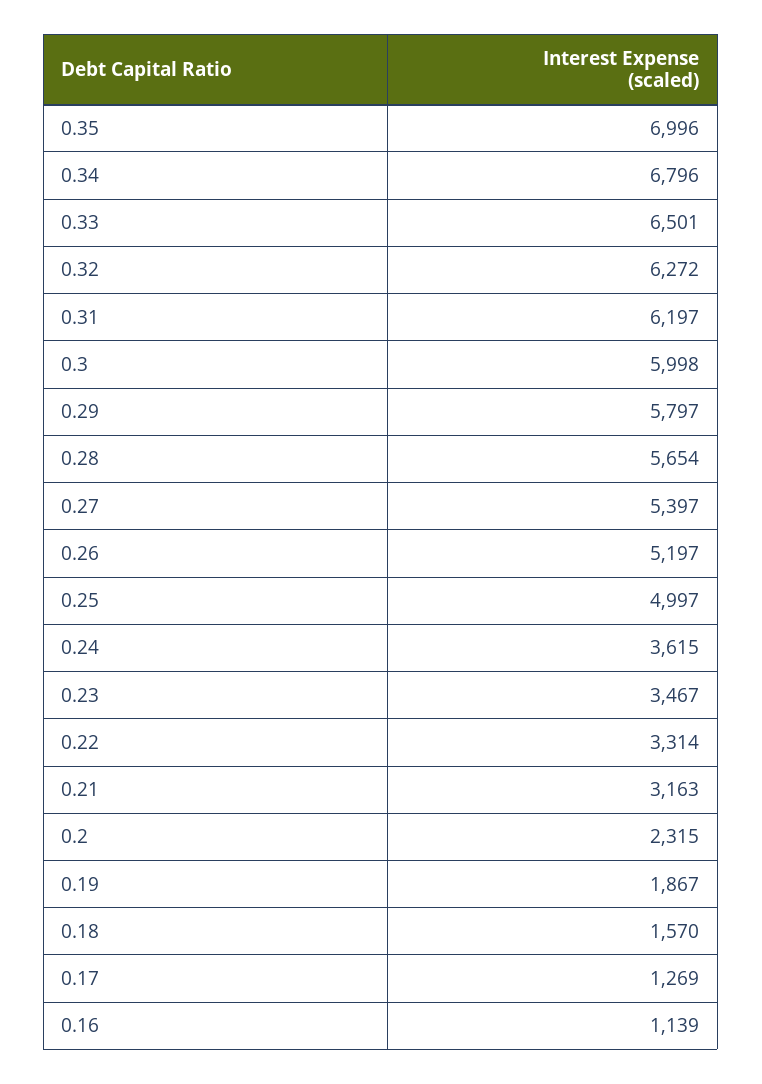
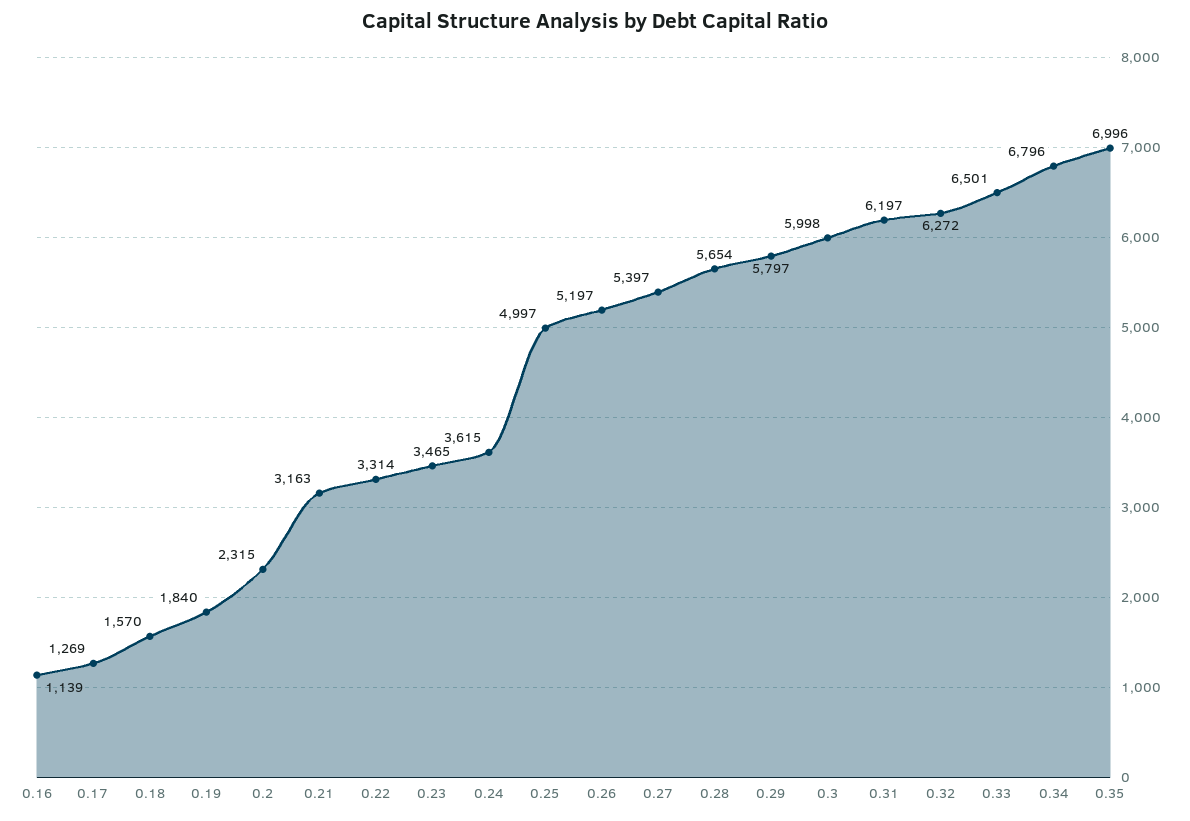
  {
    "0.35": 6996,
    "0.34": 6796,
    "0.33": 6501,
    "0.32": 6272,
    "0.31": 6197,
    "0.3": 5998,
    "0.29": 5797,
    "0.28": 5654,
    "0.27": 5397,
    "0.26": 5197,
    "0.25": 4997,
    "0.24": 3615,
-   "0.23": 3467,
+   "0.23": 3465,
    "0.22": 3314,
    "0.21": 3163,
    "0.2": 2315,
-   "0.19": 1867,
+   "0.19": 1840,
    "0.18": 1570,
    "0.17": 1269,
    "0.16": 1139
  }

